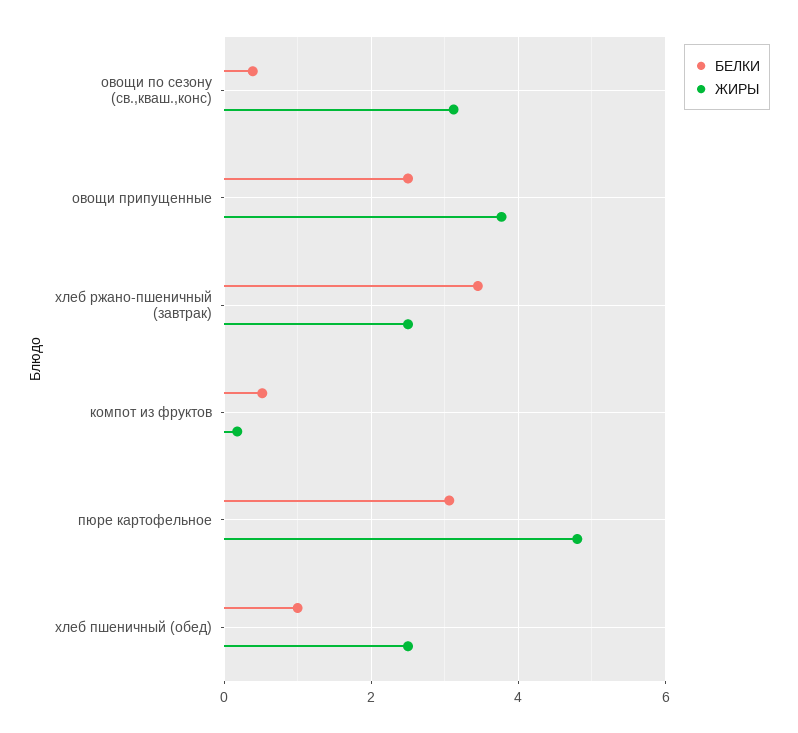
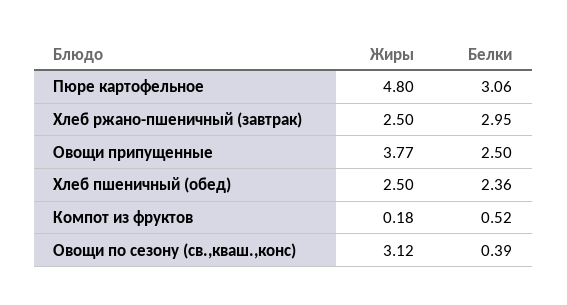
  {
    "БЕЛКИ": {
      "овощи по сезону (св.,кваш.,конс)": 0.39,
      "овощи припущенные": 2.5,
-     "хлеб ржано-пшеничный (завтрак)": 3.4,
+     "хлеб ржано-пшеничный (завтрак)": 2.95,
      "компот из фруктов": 0.52,
      "пюре картофельное": 3.06,
-     "хлеб пшеничный (обед)": 1
+     "хлеб пшеничный (обед)": 2.36
    },
    "ЖИРЫ": {
      "овощи по сезону (св.,кваш.,конс)": 3.12,
      "овощи припущенные": 3.77,
      "хлеб ржано-пшеничный (завтрак)": 2.5,
      "компот из фруктов": 0.18,
      "пюре картофельное": 4.8,
      "хлеб пшеничный (обед)": 2.5
    }
  }

